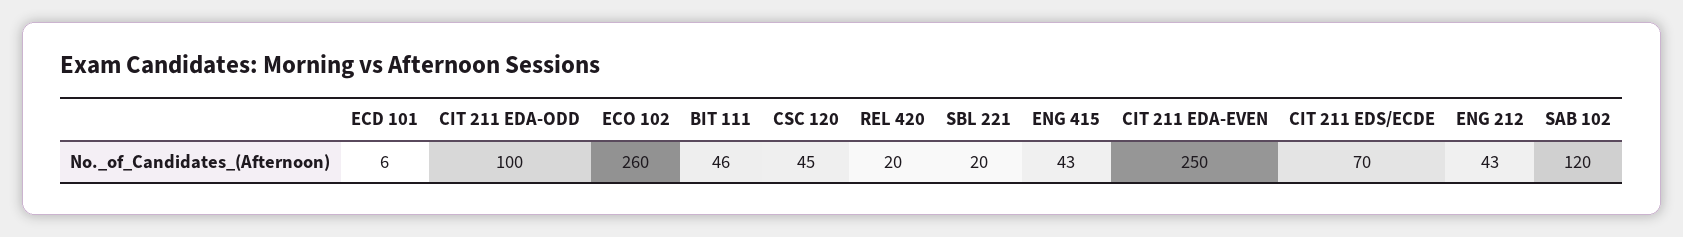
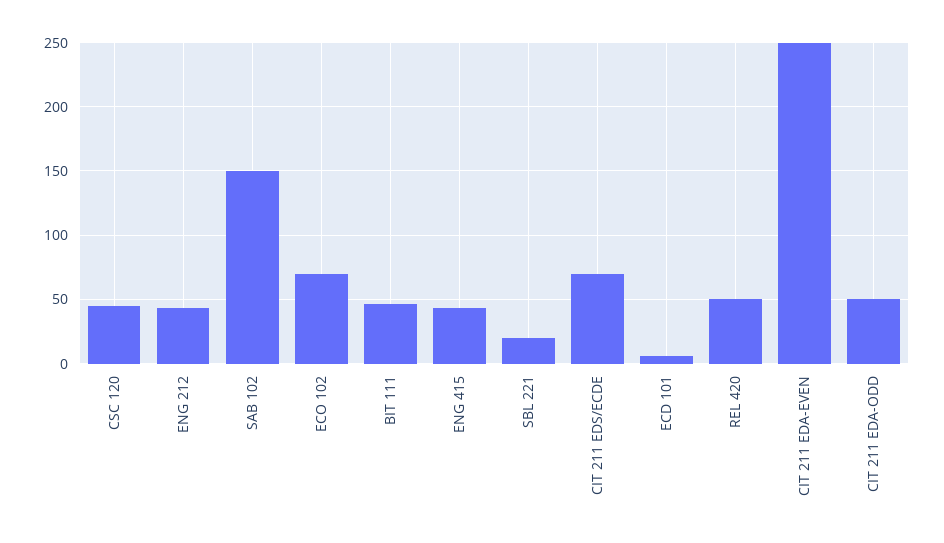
  {
    "ECD 101": 6,
-   "CIT 211 EDA-ODD": 100,
+   "CIT 211 EDA-ODD": 50,
-   "ECO 102": 260,
+   "ECO 102": 70,
    "BIT 111": 46,
    "CSC 120": 45,
-   "REL 420": 20,
+   "REL 420": 50,
    "SBL 221": 20,
    "ENG 415": 43,
    "CIT 211 EDA-EVEN": 250,
    "CIT 211 EDS/ECDE": 70,
    "ENG 212": 43,
-   "SAB 102": 120
+   "SAB 102": 150
  }

